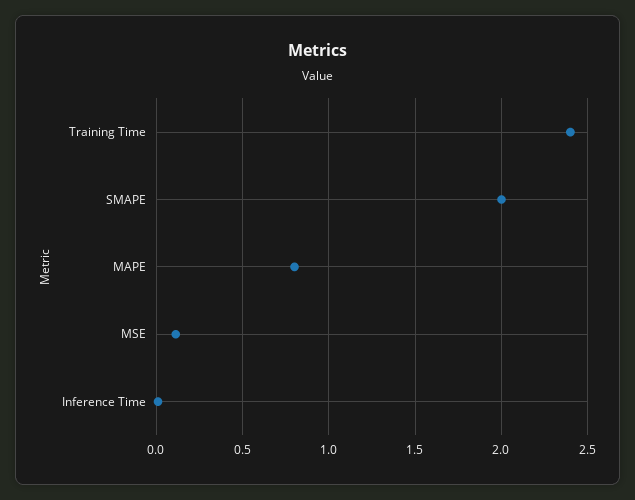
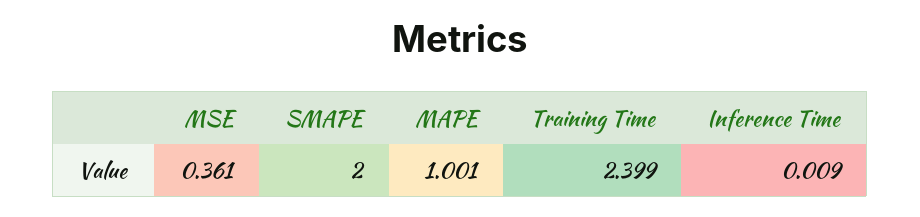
  {
    "Training Time": 2.399,
    "SMAPE": 2,
-   "MAPE": 0.8,
+   "MAPE": 1.001,
-   "MSE": 0.1,
+   "MSE": 0.361,
    "Inference Time": 0.009
  }

